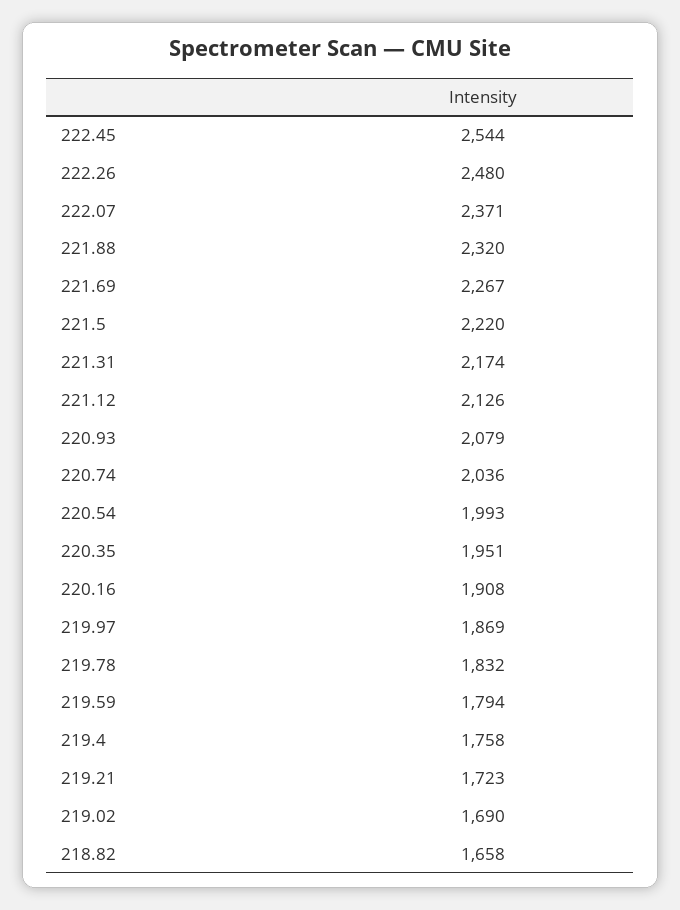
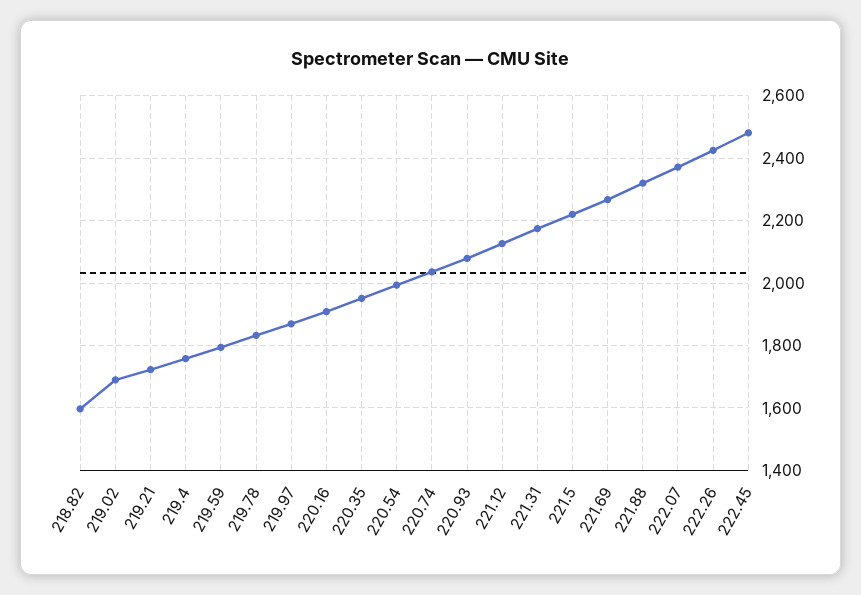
  {
-   "222.45": 2544,
+   "222.45": 2480,
-   "222.26": 2480,
+   "222.26": 2420,
    "222.07": 2371,
    "221.88": 2320,
    "221.69": 2267,
    "221.5": 2220,
    "221.31": 2174,
    "221.12": 2126,
    "220.93": 2079,
    "220.74": 2036,
    "220.54": 1993,
    "220.35": 1951,
    "220.16": 1908,
    "219.97": 1869,
    "219.78": 1832,
    "219.59": 1794,
    "219.4": 1758,
    "219.21": 1723,
    "219.02": 1690,
-   "218.82": 1658
+   "218.82": 1600
  }

